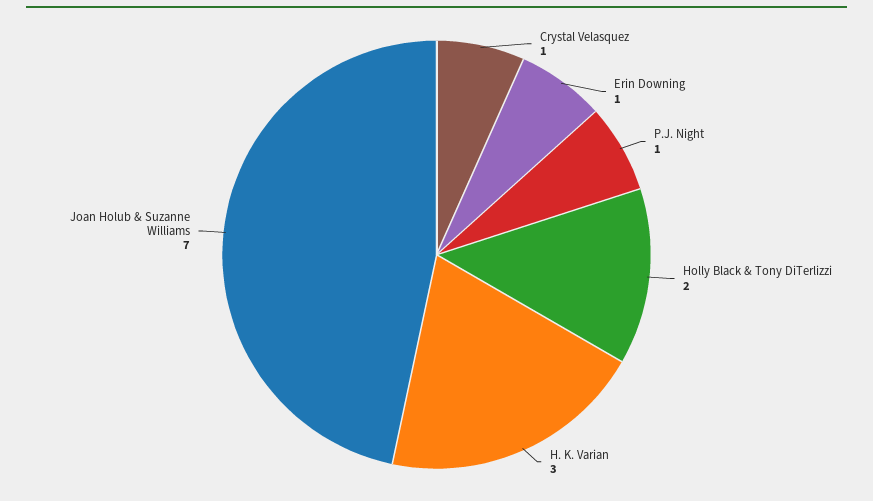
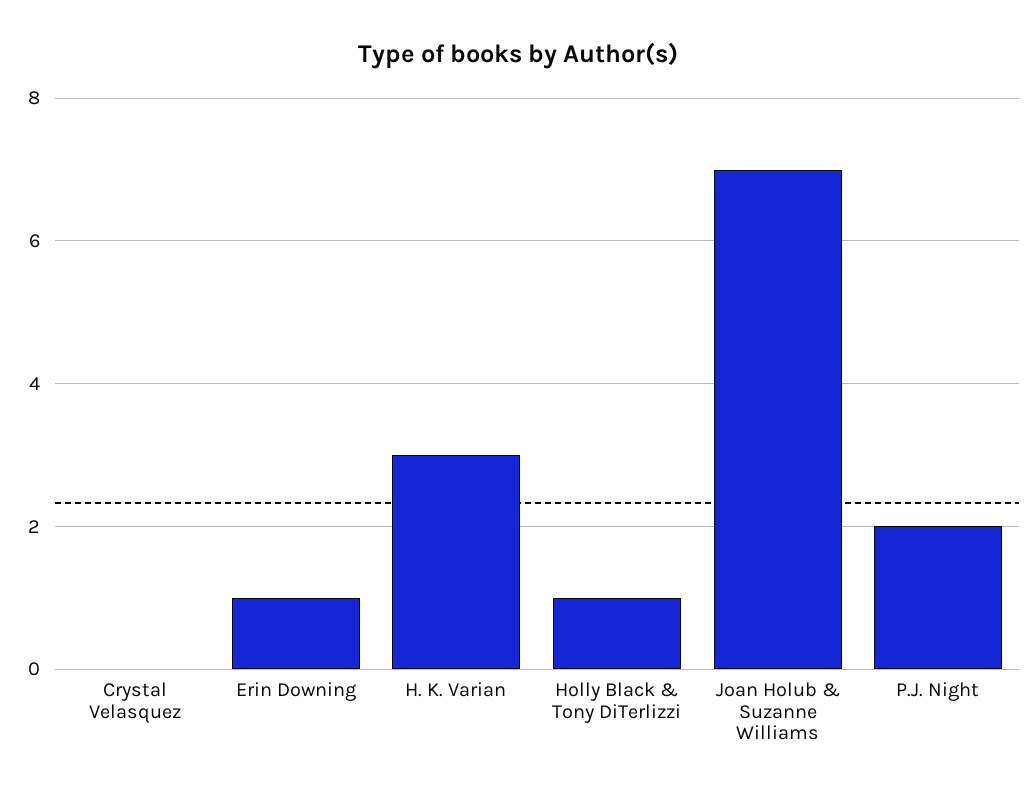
  {
-   "Crystal Velasquez": 1,
+   "Crystal Velasquez": 0,
    "Erin Downing": 1,
-   "P.J. Night": 1,
+   "P.J. Night": 2,
-   "Holly Black & Tony DiTerlizzi": 2,
+   "Holly Black & Tony DiTerlizzi": 1,
    "H. K. Varian": 3,
    "Joan Holub & Suzanne Williams": 7
  }

